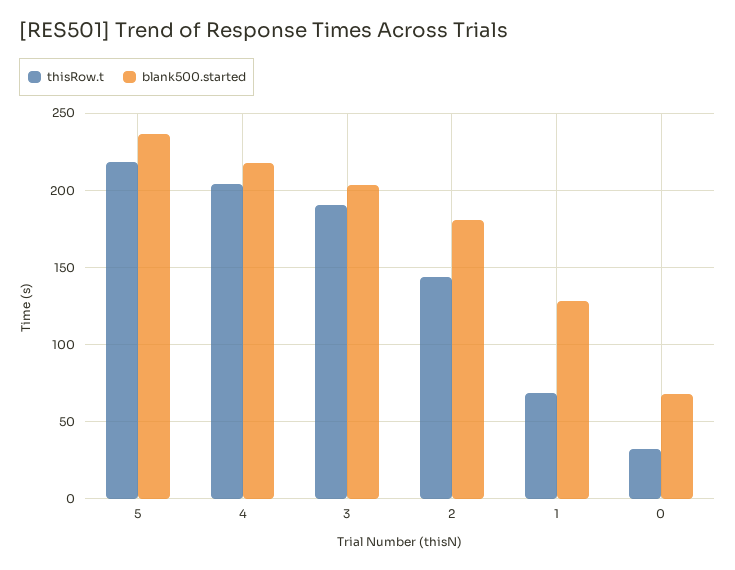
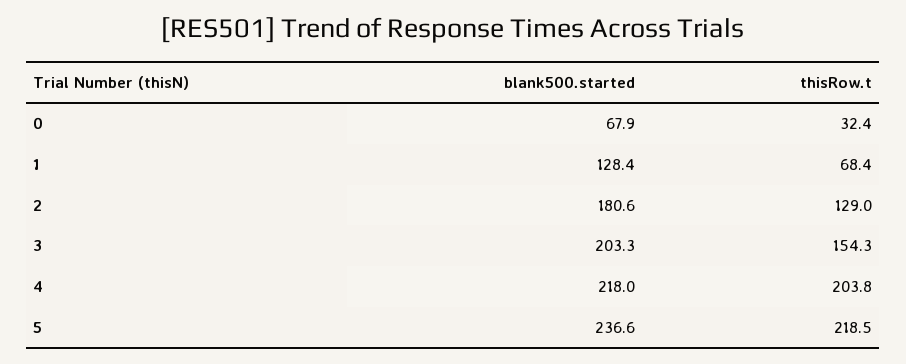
  {
    "thisRow.t": {
      "5": 218.5,
      "4": 203.8,
-     "3": 190,
+     "3": 154.3,
-     "2": 145,
+     "2": 129,
      "1": 68.4,
      "0": 32.4
    },
    "blank500.started": {
      "5": 236.6,
      "4": 218,
      "3": 203.3,
      "2": 180.6,
      "1": 128.4,
      "0": 67.9
    }
  }

